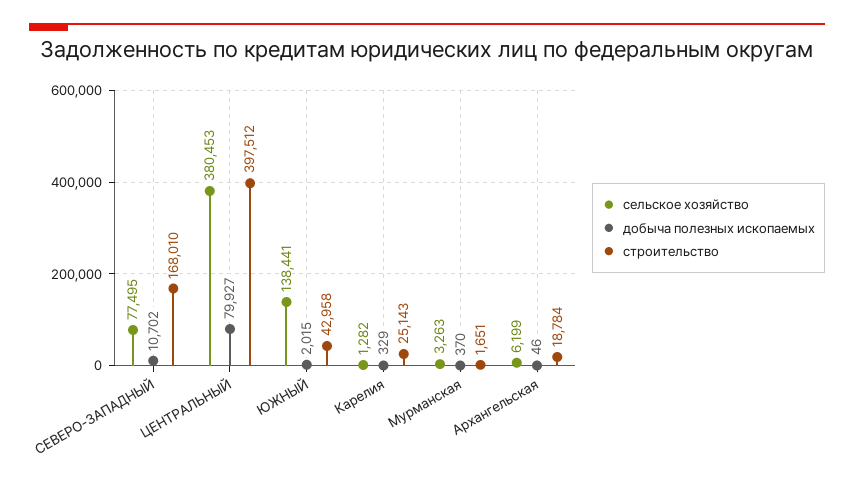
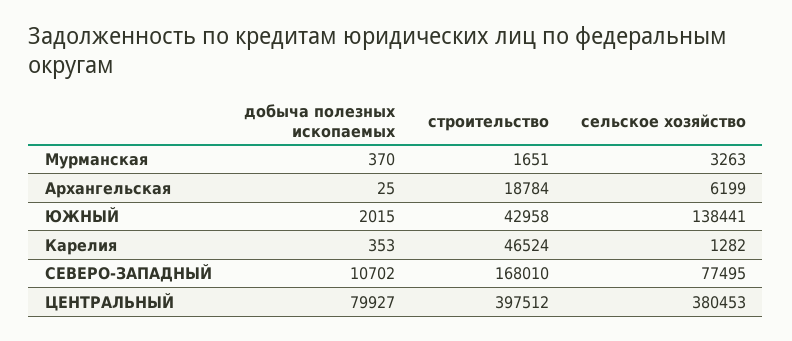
  {
    "сельское хозяйство": {
      "СЕВЕРО-ЗАПАДНЫЙ": 77495,
      "ЦЕНТРАЛЬНЫЙ": 380453,
      "ЮЖНЫЙ": 138441,
      "Карелия": 1282,
      "Мурманская": 3263,
      "Архангельская": 6199
    },
    "добыча полезных ископаемых": {
      "СЕВЕРО-ЗАПАДНЫЙ": 10702,
      "ЦЕНТРАЛЬНЫЙ": 79927,
      "ЮЖНЫЙ": 2015,
-     "Карелия": 329,
+     "Карелия": 353,
      "Мурманская": 370,
-     "Архангельская": 46
+     "Архангельская": 25
    },
    "строительство": {
      "СЕВЕРО-ЗАПАДНЫЙ": 168010,
      "ЦЕНТРАЛЬНЫЙ": 397512,
      "ЮЖНЫЙ": 42958,
-     "Карелия": 25143,
+     "Карелия": 46524,
      "Мурманская": 1651,
      "Архангельская": 18784
    }
  }

